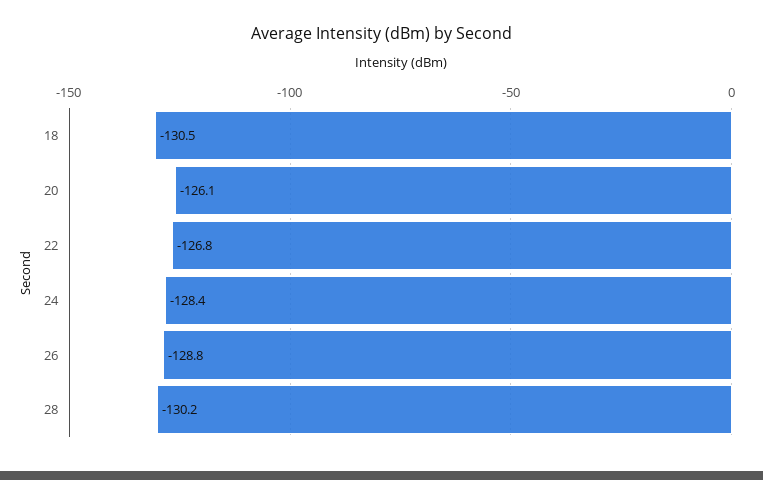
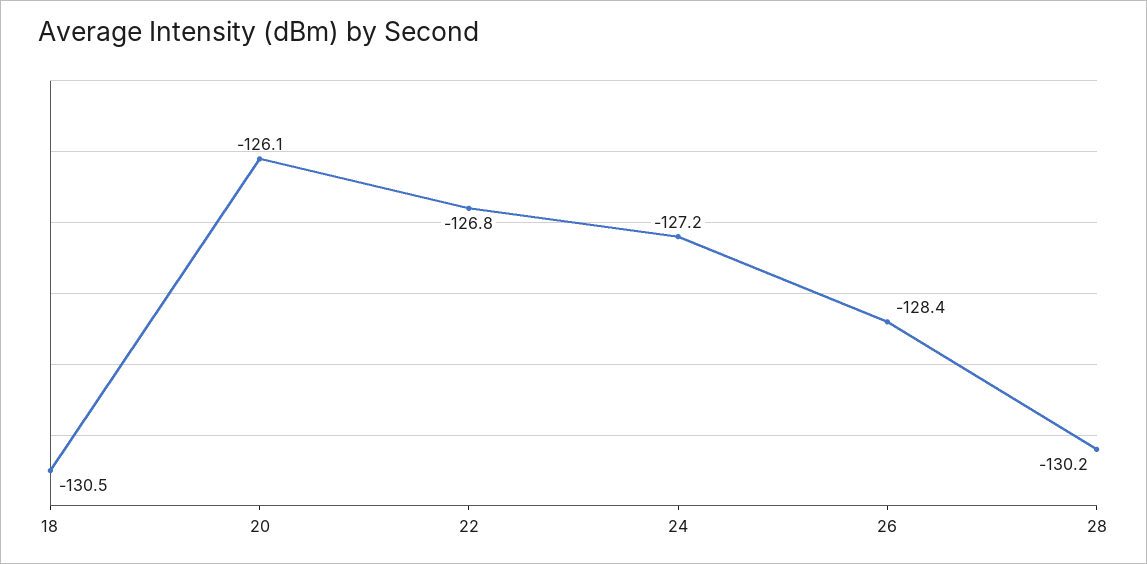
  {
    "18": -130.5,
    "20": -126.1,
    "22": -126.8,
-   "24": -128.4,
+   "24": -127.2,
-   "26": -128.8,
+   "26": -128.4,
    "28": -130.2
  }

